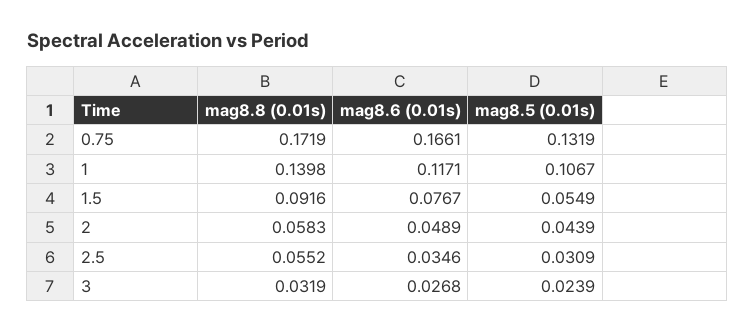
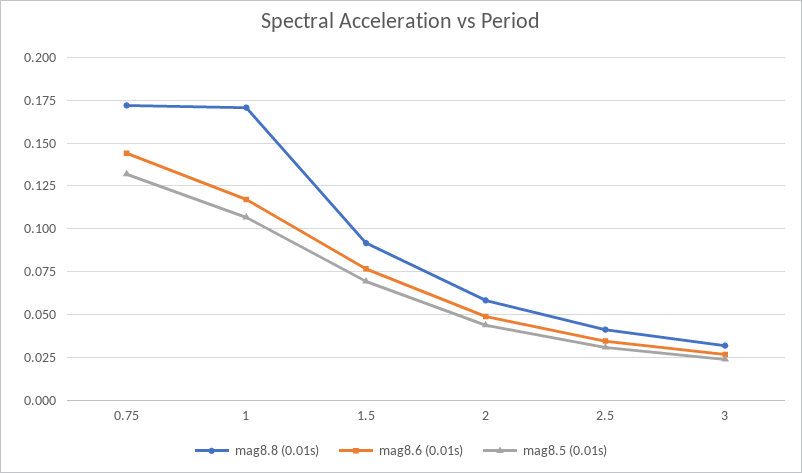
  {
    "mag8.8 (0.01s)": {
      "0.75": 0.1719,
-     "1": 0.1398,
+     "1": 0.17,
      "1.5": 0.0916,
      "2": 0.0583,
-     "2.5": 0.0552,
+     "2.5": 0.04,
      "3": 0.0319
    },
    "mag8.6 (0.01s)": {
-     "0.75": 0.1661,
+     "0.75": 0.145,
      "1": 0.1171,
      "1.5": 0.0767,
      "2": 0.0489,
      "2.5": 0.0346,
      "3": 0.0268
    },
    "mag8.5 (0.01s)": {
      "0.75": 0.1319,
      "1": 0.1067,
-     "1.5": 0.0549,
+     "1.5": 0.07,
      "2": 0.0439,
      "2.5": 0.0309,
      "3": 0.0239
    }
  }

